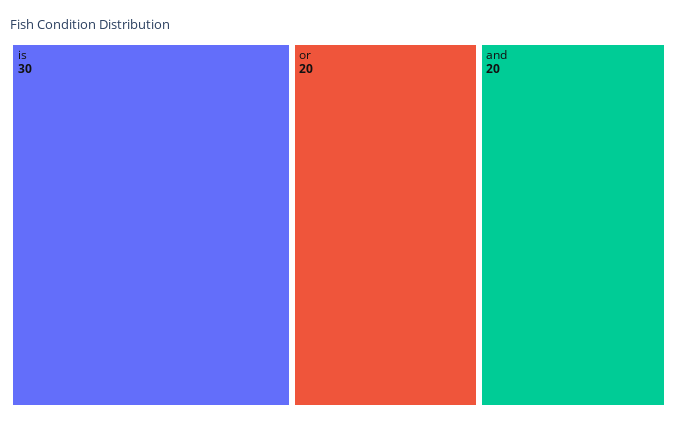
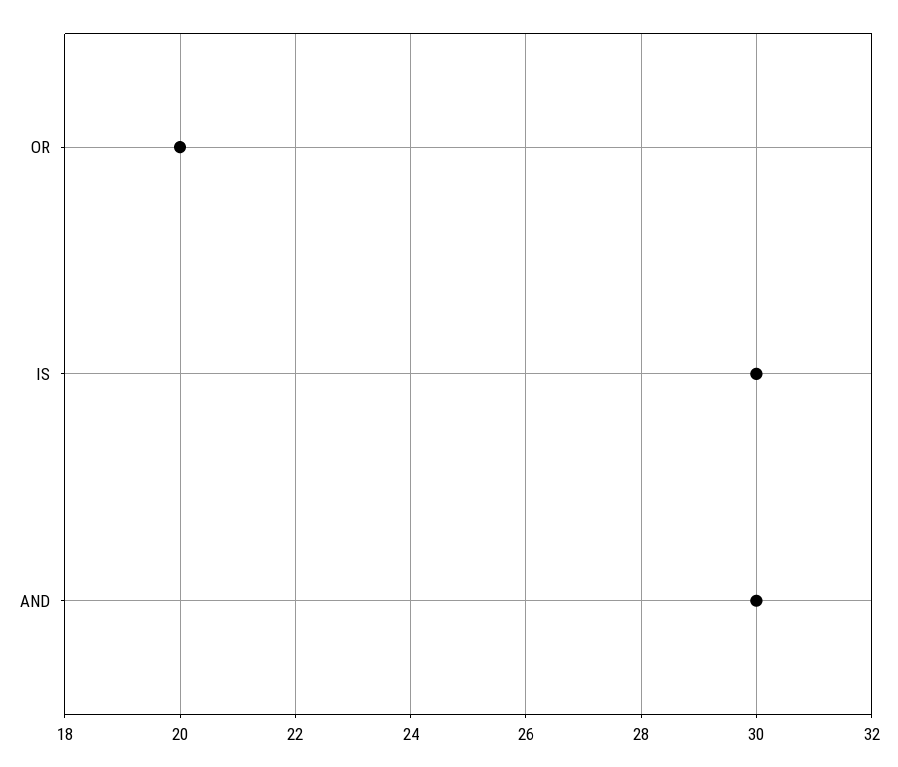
  {
    "is": 30,
    "or": 20,
-   "and": 20
+   "and": 30
  }

